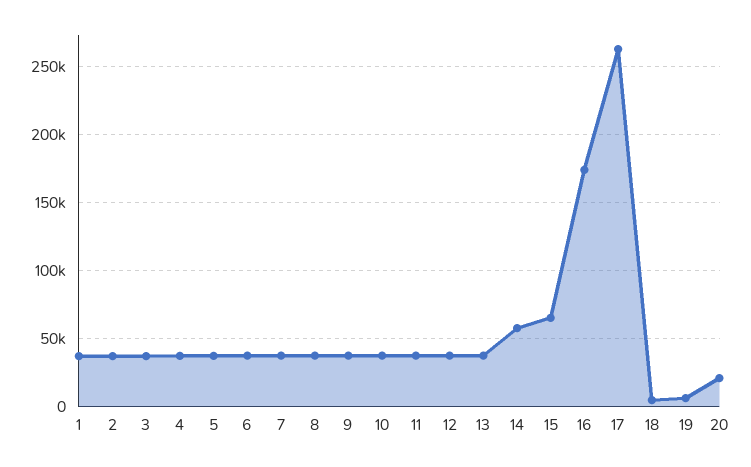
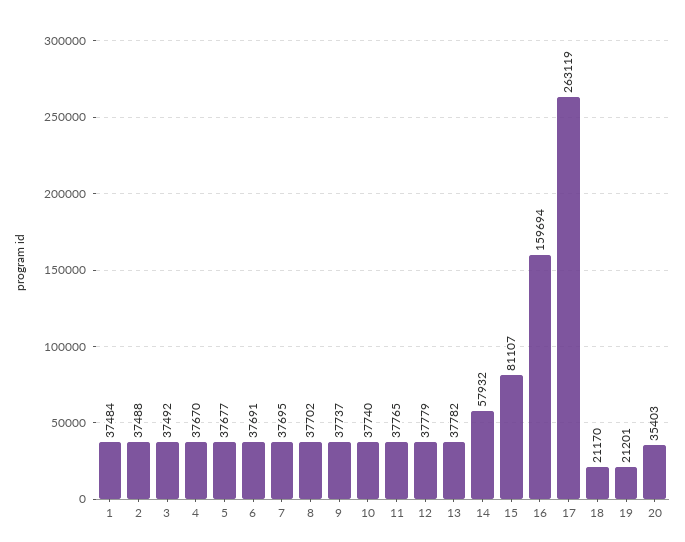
  {
    "1": 37484,
    "2": 37488,
    "3": 37492,
    "4": 37670,
    "5": 37677,
    "6": 37691,
    "7": 37695,
    "8": 37702,
    "9": 37737,
    "10": 37740,
    "11": 37765,
    "12": 37779,
    "13": 37782,
    "14": 57932,
-   "15": 65000,
+   "15": 81107,
-   "16": 175000,
+   "16": 159694,
    "17": 263119,
-   "18": 5000,
+   "18": 21170,
-   "19": 5000,
+   "19": 21201,
-   "20": 20000
+   "20": 35403
  }

